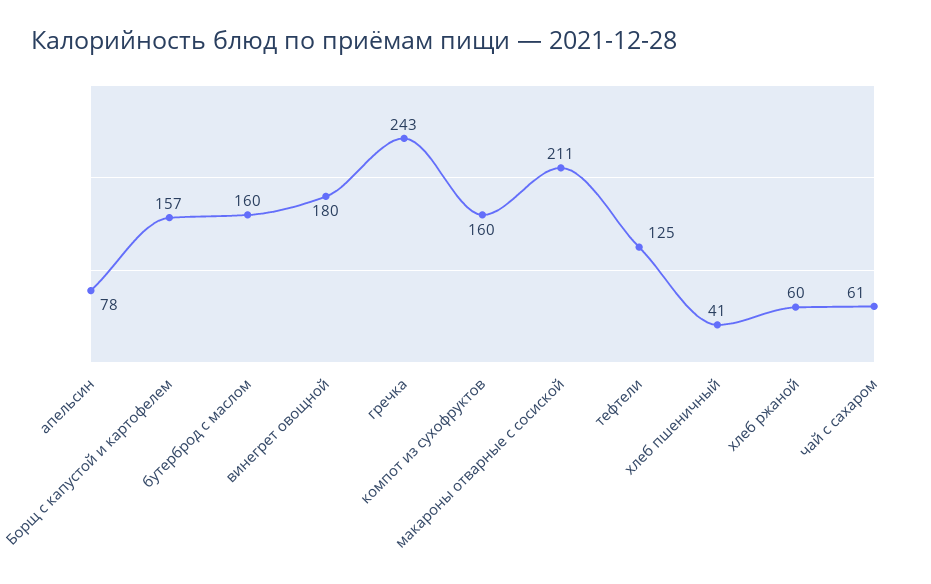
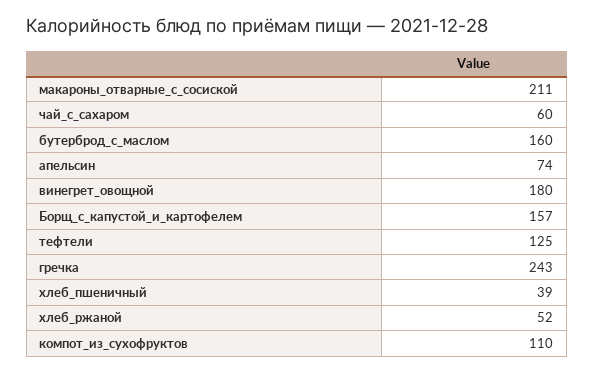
  {
-   "апельсин": 78,
+   "апельсин": 74,
    "Борщ с капустой и картофелем": 157,
    "бутерброд с маслом": 160,
    "винегрет овощной": 180,
    "гречка": 243,
-   "компот из сухофруктов": 160,
+   "компот из сухофруктов": 110,
    "макароны отварные с сосиской": 211,
    "тефтели": 125,
-   "хлеб пшеничный": 41,
+   "хлеб пшеничный": 39,
-   "хлеб ржаной": 60,
+   "хлеб ржаной": 52,
-   "чай с сахаром": 61
+   "чай с сахаром": 60
  }

